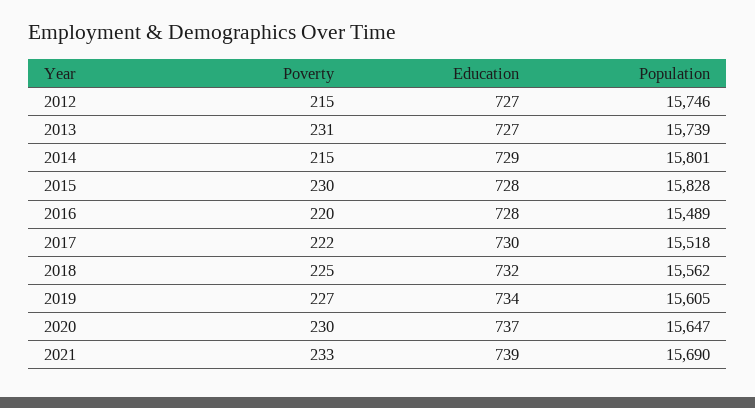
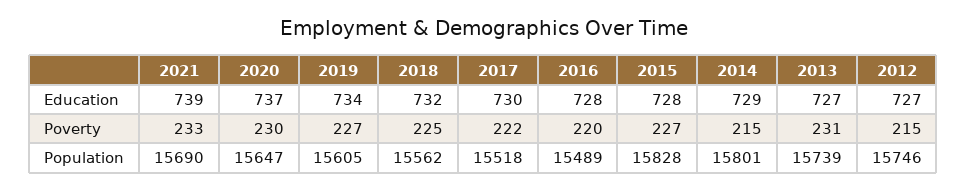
  {
    "Poverty": {
      "2012": 215,
      "2013": 231,
      "2014": 215,
-     "2015": 230,
+     "2015": 227,
      "2016": 220,
      "2017": 222,
      "2018": 225,
      "2019": 227,
      "2020": 230,
      "2021": 233
    },
    "Education": {
      "2012": 727,
      "2013": 727,
      "2014": 729,
      "2015": 728,
      "2016": 728,
      "2017": 730,
      "2018": 732,
      "2019": 734,
      "2020": 737,
      "2021": 739
    },
    "Population": {
      "2012": 15746,
      "2013": 15739,
      "2014": 15801,
      "2015": 15828,
      "2016": 15489,
      "2017": 15518,
      "2018": 15562,
      "2019": 15605,
      "2020": 15647,
      "2021": 15690
    }
  }

